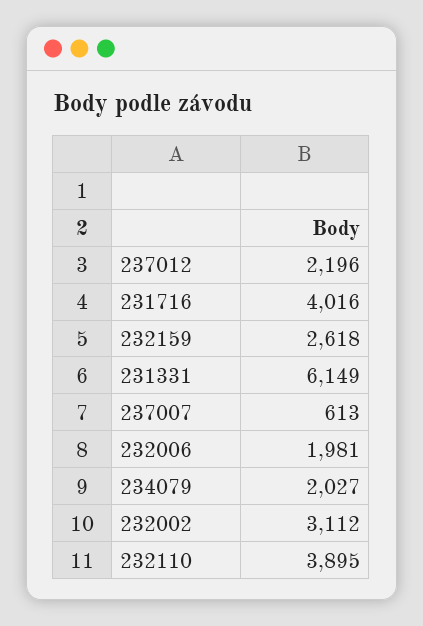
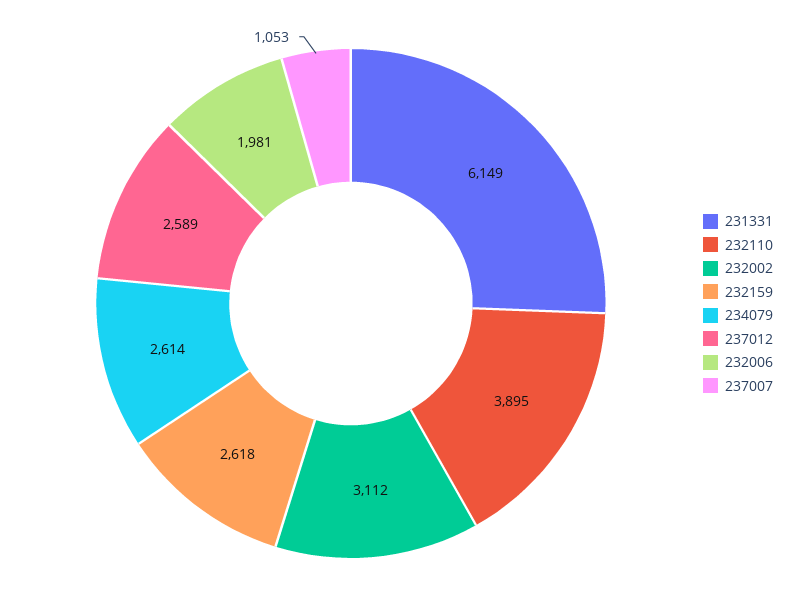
  {
-   "237012": 2196,
+   "237012": 2589,
-   "231716": 4016,
    "232159": 2618,
    "231331": 6149,
-   "237007": 613,
+   "237007": 1053,
    "232006": 1981,
-   "234079": 2027,
+   "234079": 2614,
    "232002": 3112,
    "232110": 3895
  }

